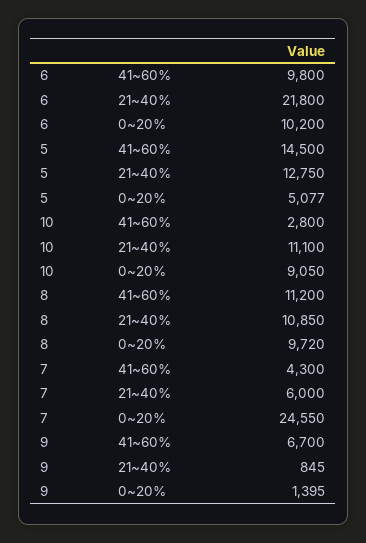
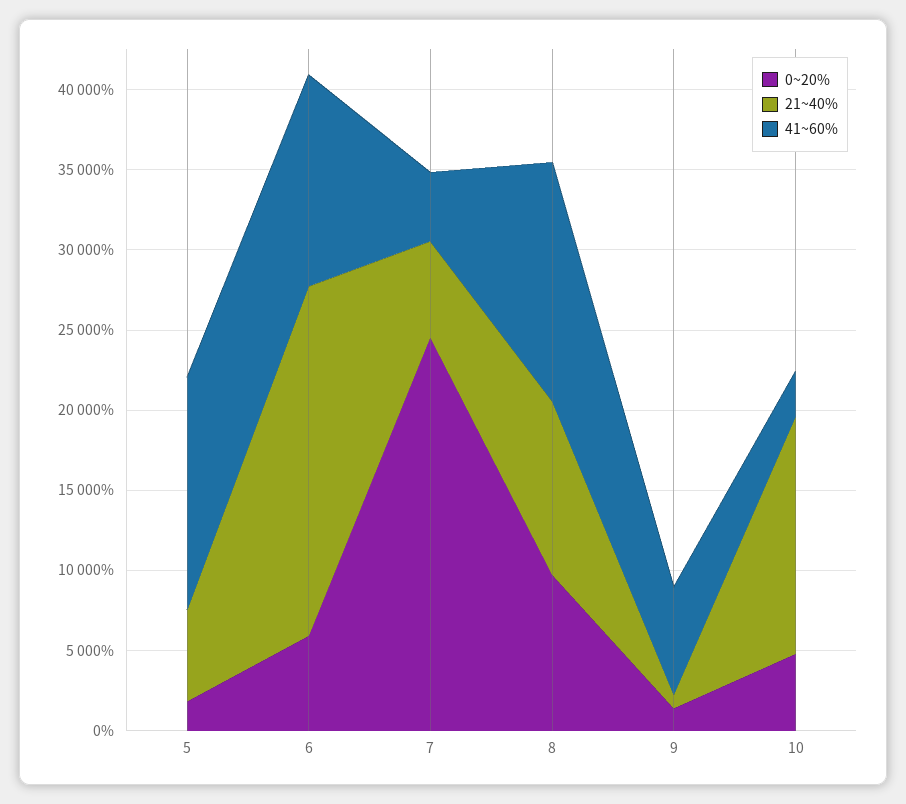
  {
    "41~60%": {
-     "6": 9800,
+     "6": 13000,
      "5": 14500,
      "10": 2800,
-     "8": 11200,
+     "8": 15000,
      "7": 4300,
      "9": 6700
    },
    "21~40%": {
      "6": 21800,
-     "5": 12750,
+     "5": 6000,
-     "10": 11100,
+     "10": 15000,
      "8": 10850,
      "7": 6000,
      "9": 845
    },
    "0~20%": {
-     "6": 10200,
+     "6": 6000,
-     "5": 5077,
+     "5": 2000,
-     "10": 9050,
+     "10": 5000,
      "8": 9720,
      "7": 24550,
      "9": 1395
    }
  }

